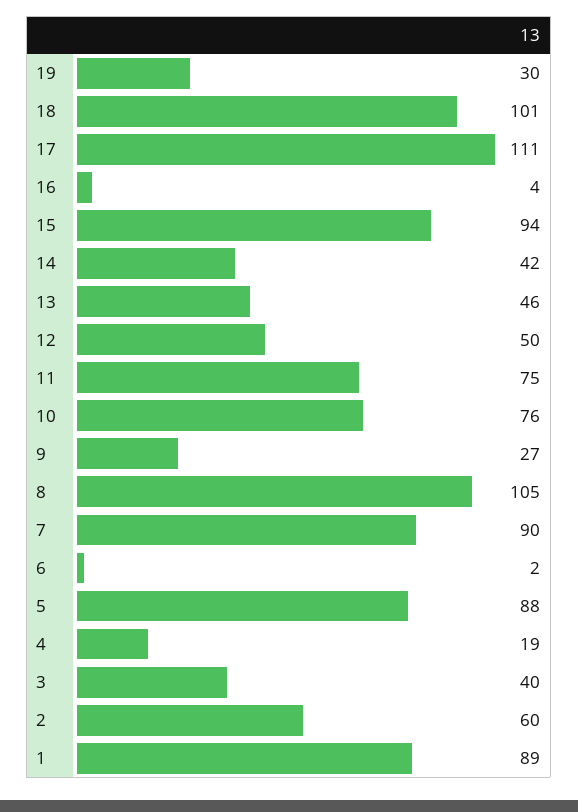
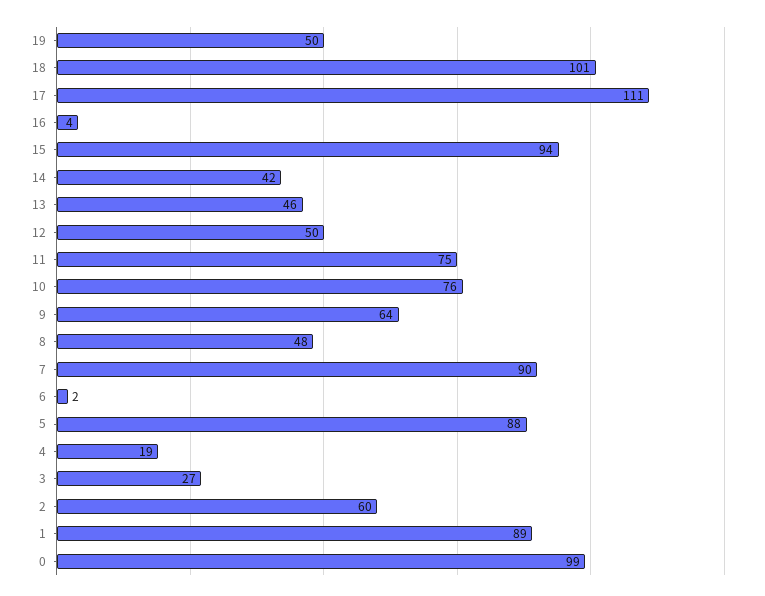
  {
-   "19": 30,
+   "19": 50,
    "18": 101,
    "17": 111,
    "16": 4,
    "15": 94,
    "14": 42,
    "13": 46,
    "12": 50,
    "11": 75,
    "10": 76,
-   "9": 27,
+   "9": 64,
-   "8": 105,
+   "8": 48,
    "7": 90,
    "6": 2,
    "5": 88,
    "4": 19,
-   "3": 40,
+   "3": 27,
    "2": 60,
-   "1": 89
+   "1": 89,
+   "0": 99
  }

